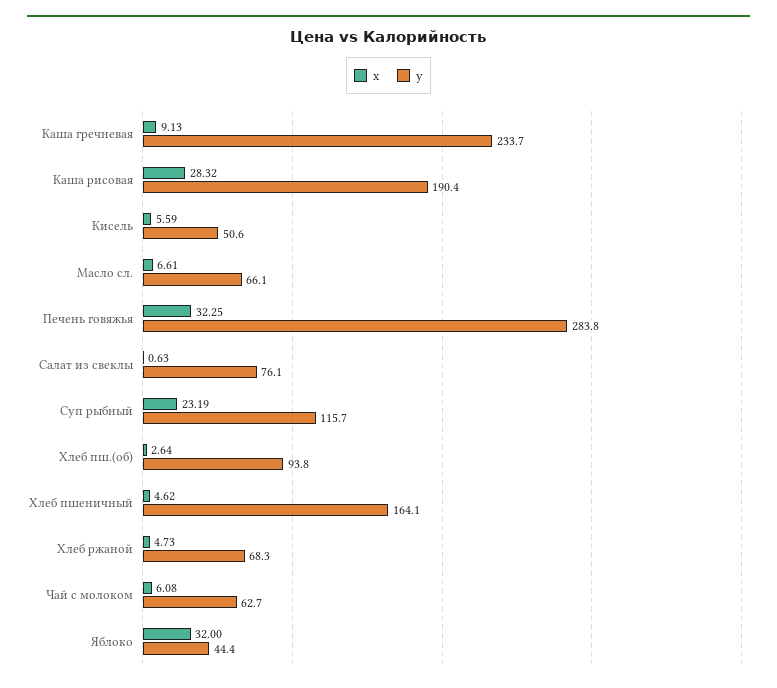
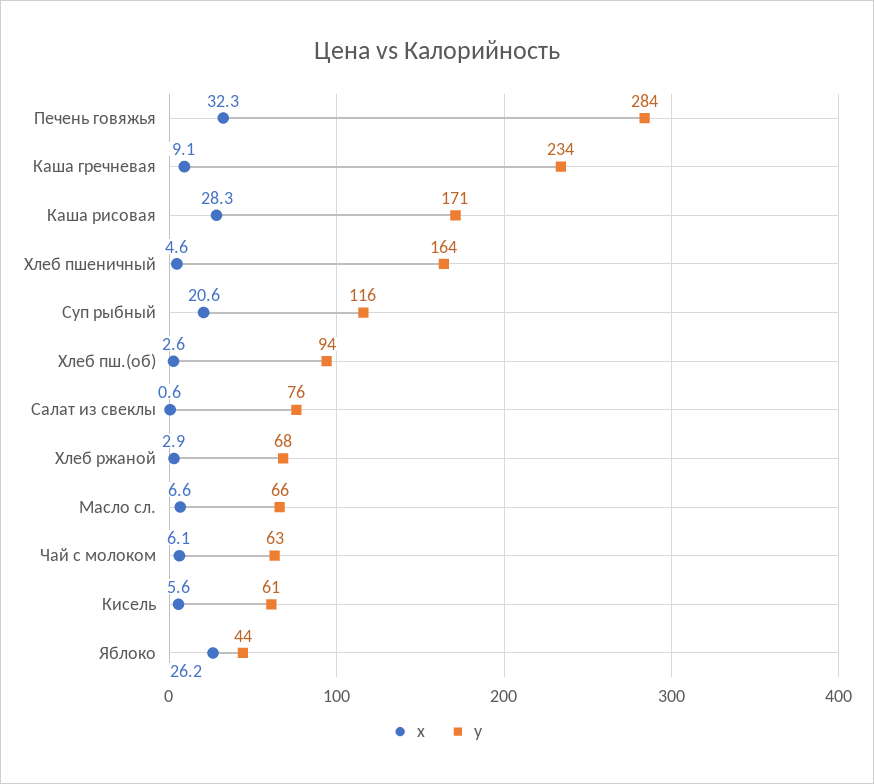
  {
    "x": {
      "Каша гречневая": 9.13,
      "Каша рисовая": 28.32,
      "Кисель": 5.59,
      "Масло сл.": 6.61,
      "Печень говяжья": 32.25,
      "Салат из свеклы": 0.63,
-     "Суп рыбный": 23.19,
+     "Суп рыбный": 20.6,
      "Хлеб пш.(об)": 2.64,
      "Хлеб пшеничный": 4.62,
-     "Хлеб ржаной": 4.73,
+     "Хлеб ржаной": 2.9,
      "Чай с молоком": 6.08,
-     "Яблоко": 32
+     "Яблоко": 26.2
    },
    "y": {
      "Каша гречневая": 233.7,
-     "Каша рисовая": 190.4,
+     "Каша рисовая": 171,
-     "Кисель": 50.6,
+     "Кисель": 61,
      "Масло сл.": 66.1,
      "Печень говяжья": 283.8,
      "Салат из свеклы": 76.1,
      "Суп рыбный": 115.7,
      "Хлеб пш.(об)": 93.8,
      "Хлеб пшеничный": 164.1,
      "Хлеб ржаной": 68.3,
      "Чай с молоком": 62.7,
      "Яблоко": 44.4
    }
  }

